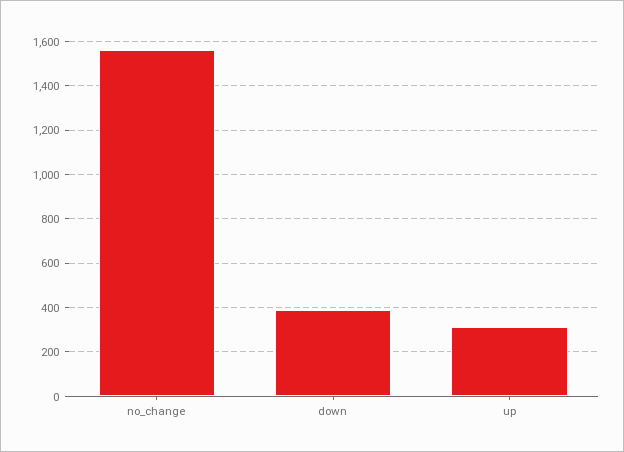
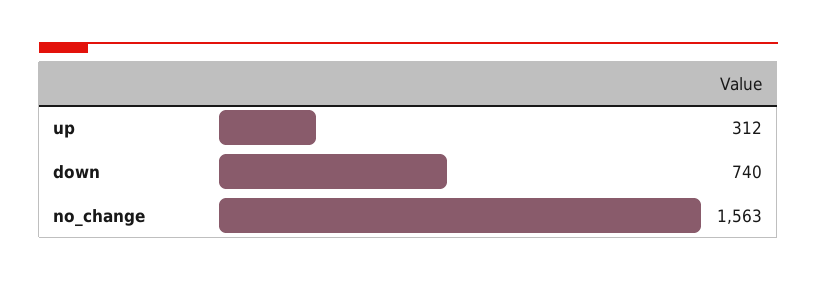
  {
    "no_change": 1563,
-   "down": 400,
+   "down": 740,
    "up": 312
  }

